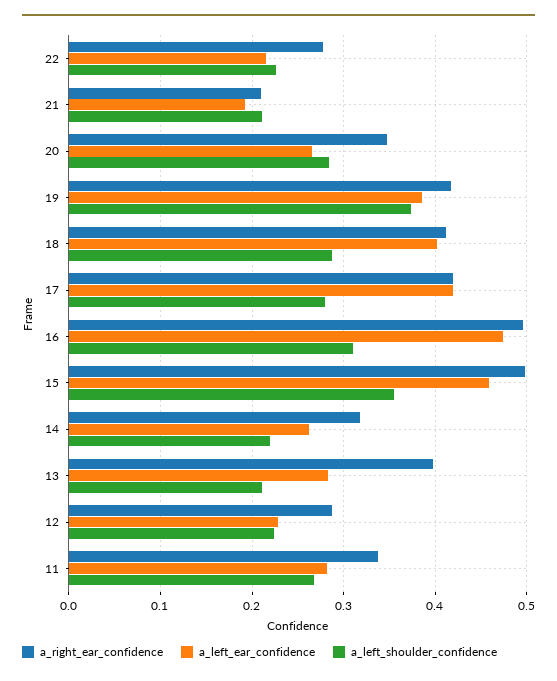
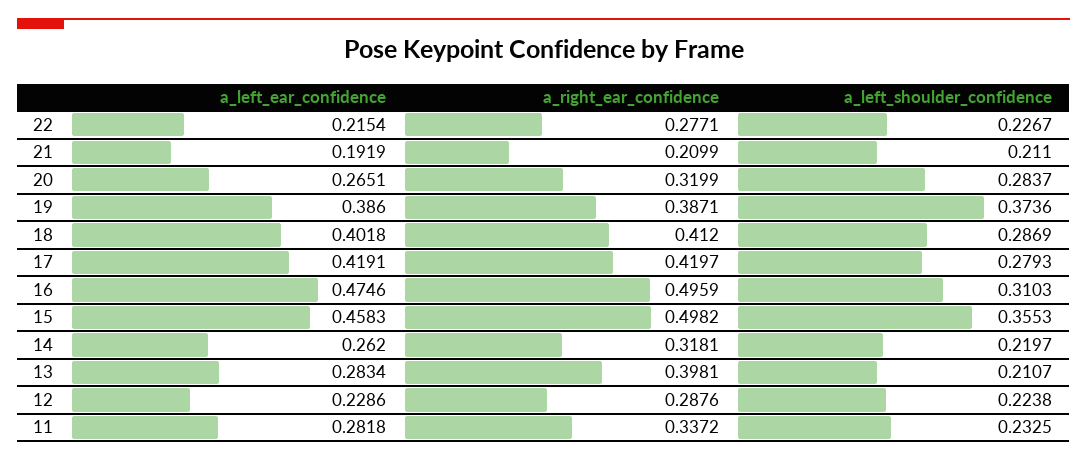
  {
    "a_right_ear_confidence": {
      "22": 0.2771,
      "21": 0.2099,
-     "20": 0.35,
+     "20": 0.3199,
-     "19": 0.42,
+     "19": 0.3871,
      "18": 0.412,
      "17": 0.4197,
      "16": 0.4959,
      "15": 0.4982,
      "14": 0.3181,
      "13": 0.3981,
      "12": 0.2876,
      "11": 0.3372
    },
    "a_left_ear_confidence": {
      "22": 0.2154,
      "21": 0.1919,
      "20": 0.2651,
      "19": 0.386,
      "18": 0.4018,
      "17": 0.4191,
      "16": 0.4746,
      "15": 0.4583,
      "14": 0.262,
      "13": 0.2834,
      "12": 0.2286,
      "11": 0.2818
    },
    "a_left_shoulder_confidence": {
      "22": 0.2267,
      "21": 0.211,
      "20": 0.2837,
      "19": 0.3736,
      "18": 0.2869,
      "17": 0.2793,
      "16": 0.3103,
      "15": 0.3553,
      "14": 0.2197,
      "13": 0.2107,
      "12": 0.2238,
-     "11": 0.27
+     "11": 0.2325
    }
  }

